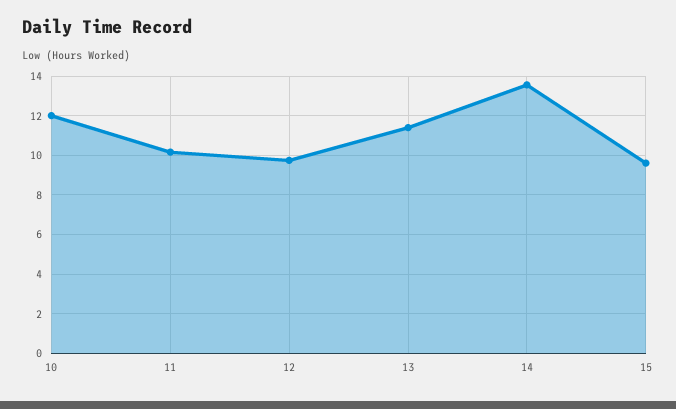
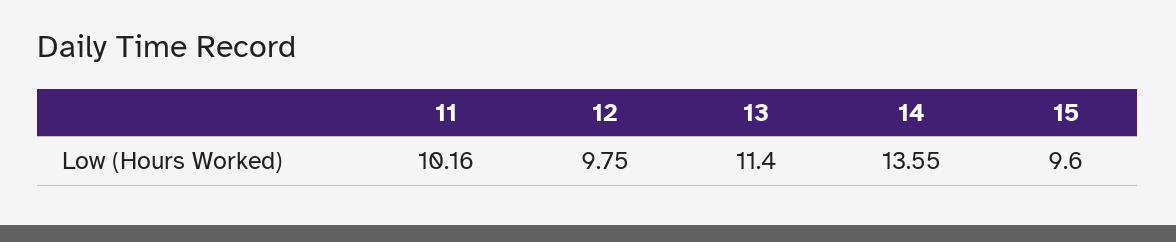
  {
-   "10": 12,
    "11": 10.16,
    "12": 9.75,
    "13": 11.4,
    "14": 13.55,
    "15": 9.6
  }

